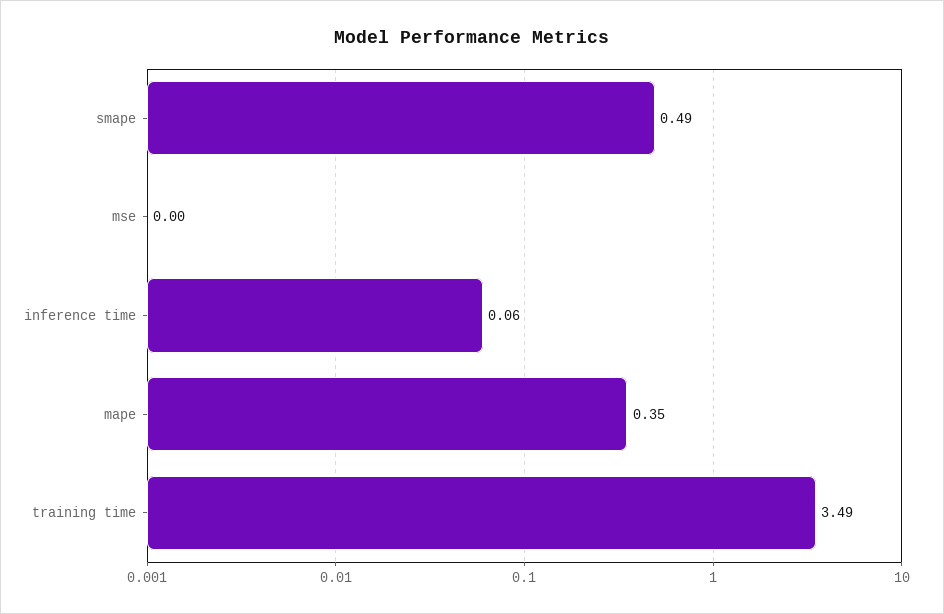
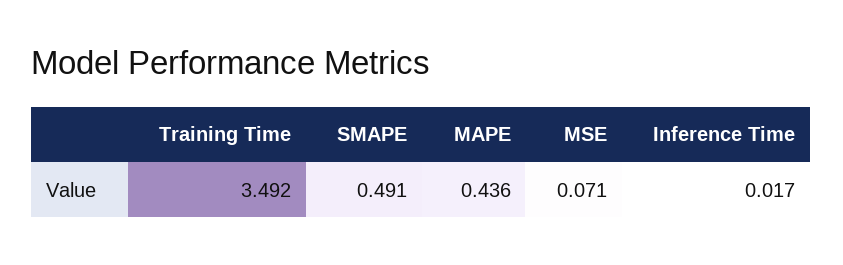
  {
    "smape": 0.491,
-   "mse": 0,
+   "mse": 0.071,
-   "inference time": 0.06,
+   "inference time": 0.017,
-   "mape": 0.35,
+   "mape": 0.436,
    "training time": 3.492
  }

